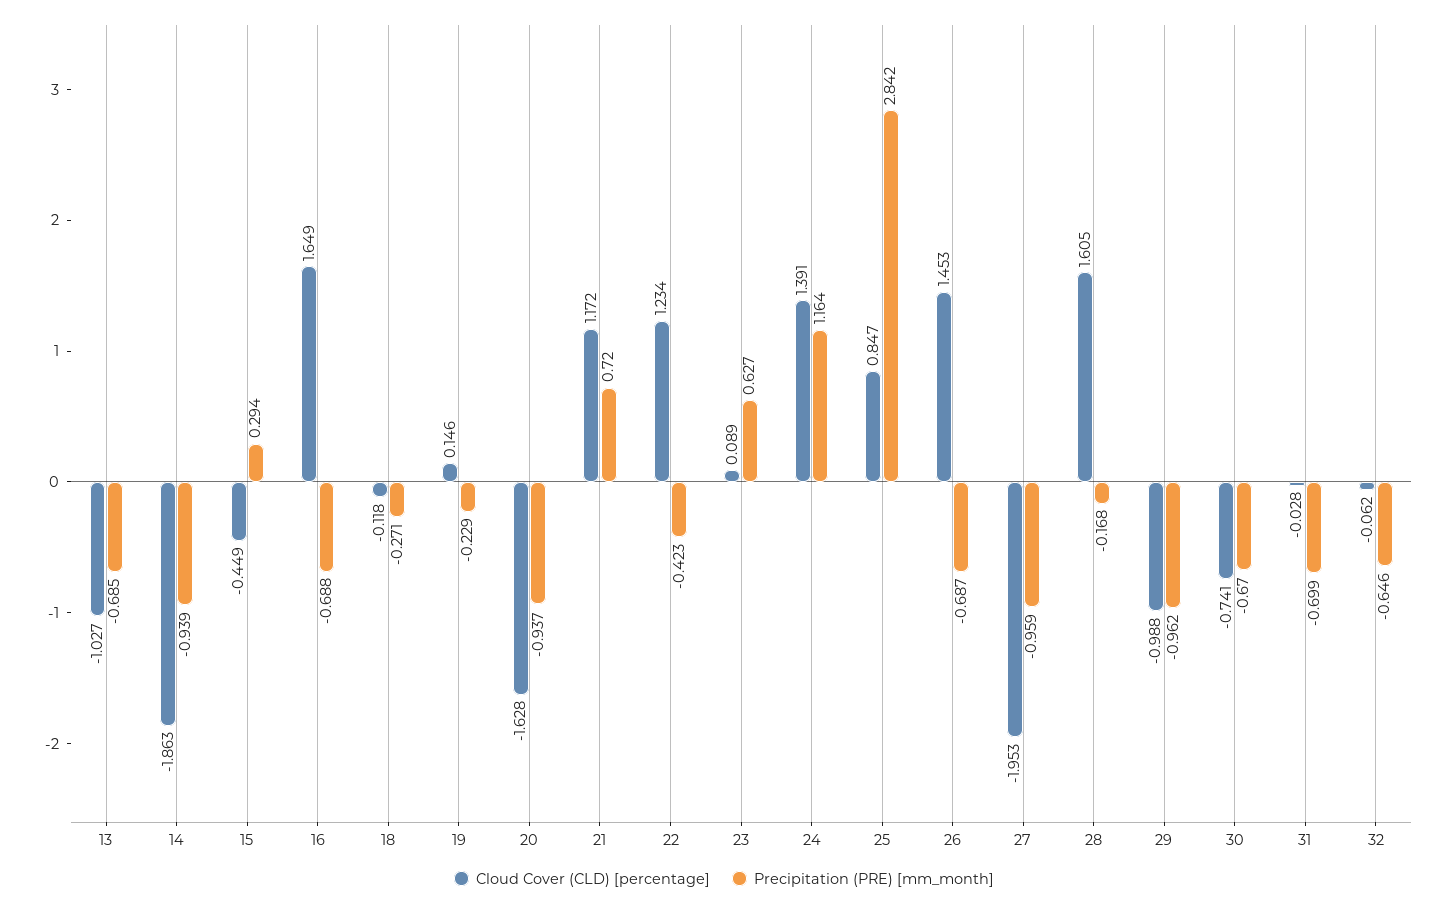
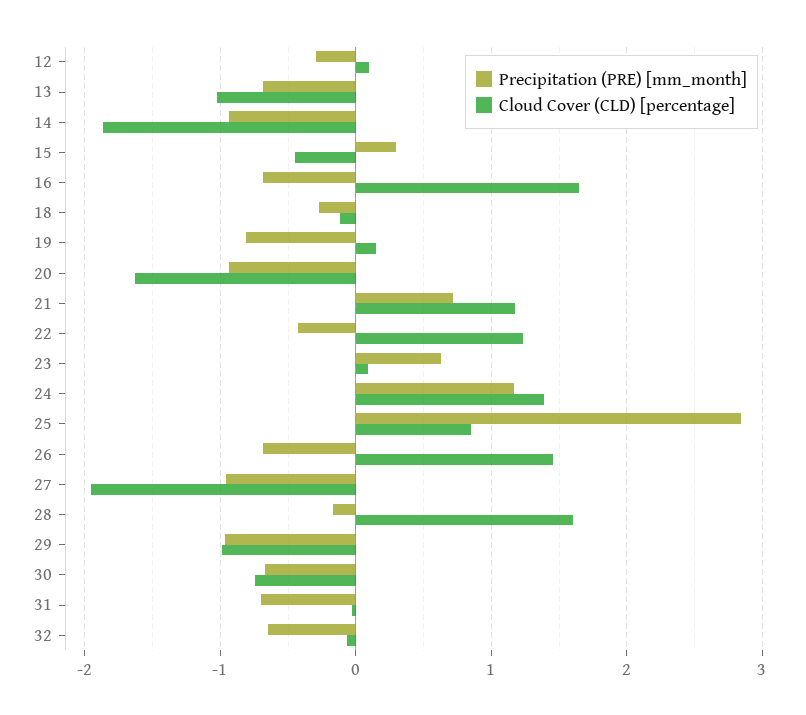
  {
    "Cloud Cover (CLD) [percentage]": {
      "13": -1.027,
      "14": -1.863,
      "15": -0.449,
      "16": 1.649,
      "18": -0.118,
      "19": 0.146,
      "20": -1.628,
      "21": 1.172,
      "22": 1.234,
      "23": 0.089,
      "24": 1.391,
      "25": 0.847,
      "26": 1.453,
      "27": -1.953,
      "28": 1.605,
      "29": -0.988,
      "30": -0.741,
      "31": -0.028,
-     "32": -0.062
+     "32": -0.062,
+     "12": 0.1
    },
    "Precipitation (PRE) [mm_month]": {
      "13": -0.685,
      "14": -0.939,
      "15": 0.294,
      "16": -0.688,
      "18": -0.271,
-     "19": -0.229,
+     "19": -0.8,
      "20": -0.937,
      "21": 0.72,
      "22": -0.423,
      "23": 0.627,
      "24": 1.164,
      "25": 2.842,
      "26": -0.687,
      "27": -0.959,
      "28": -0.168,
      "29": -0.962,
      "30": -0.67,
      "31": -0.699,
-     "32": -0.646
+     "32": -0.646,
+     "12": -0.3
    }
  }

